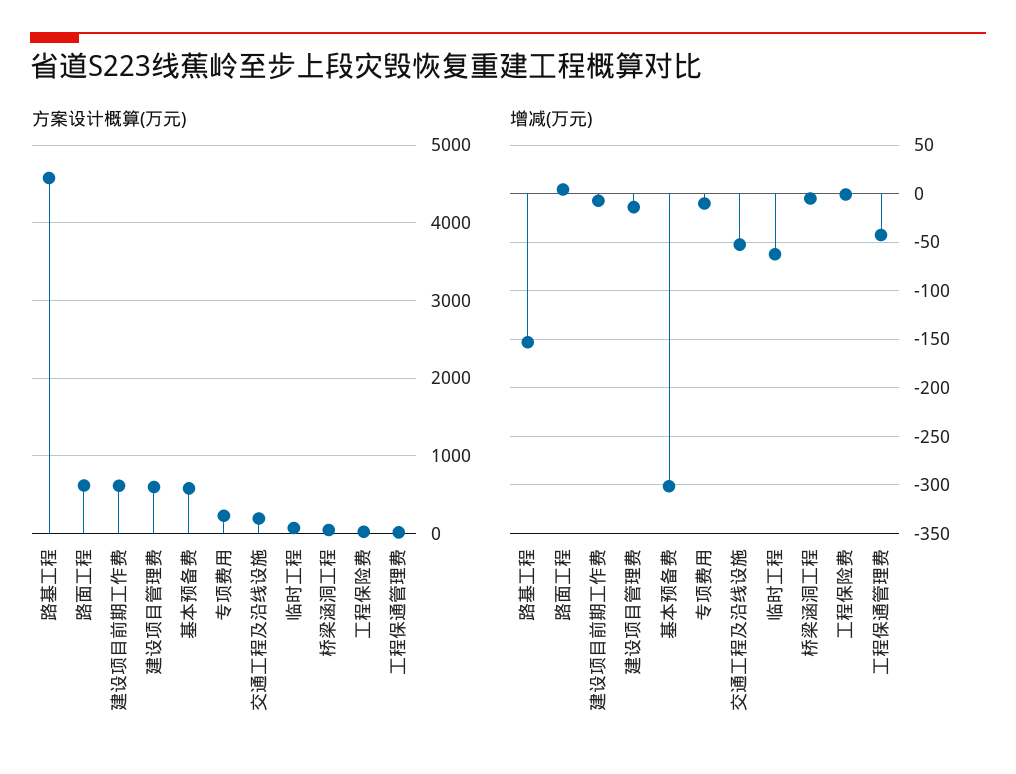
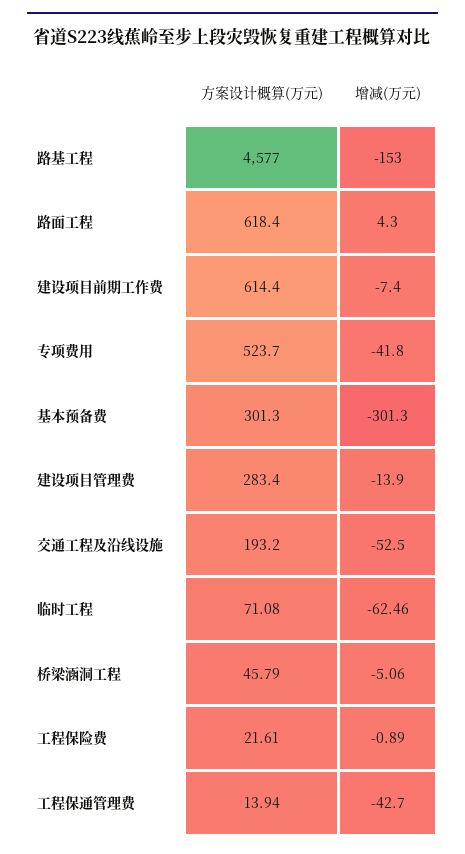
  {
    "方案设计概算(万元)": {
      "路基工程": 4577,
      "路面工程": 618.4,
      "建设项目前期工作费": 614.4,
-     "建设项目管理费": 600,
+     "建设项目管理费": 283.4,
-     "基本预备费": 600,
+     "基本预备费": 301.3,
-     "专项费用": 200,
+     "专项费用": 523.7,
      "交通工程及沿线设施": 193.2,
      "临时工程": 71.08,
      "桥梁涵洞工程": 45.79,
      "工程保险费": 21.61,
      "工程保通管理费": 13.94
    },
    "增减(万元)": {
      "路基工程": -153,
      "路面工程": 4.3,
      "建设项目前期工作费": -7.4,
      "建设项目管理费": -13.9,
      "基本预备费": -301.3,
-     "专项费用": -10,
+     "专项费用": -41.8,
      "交通工程及沿线设施": -52.5,
      "临时工程": -62.46,
      "桥梁涵洞工程": -5.06,
      "工程保险费": -0.89,
      "工程保通管理费": -42.7
    }
  }

